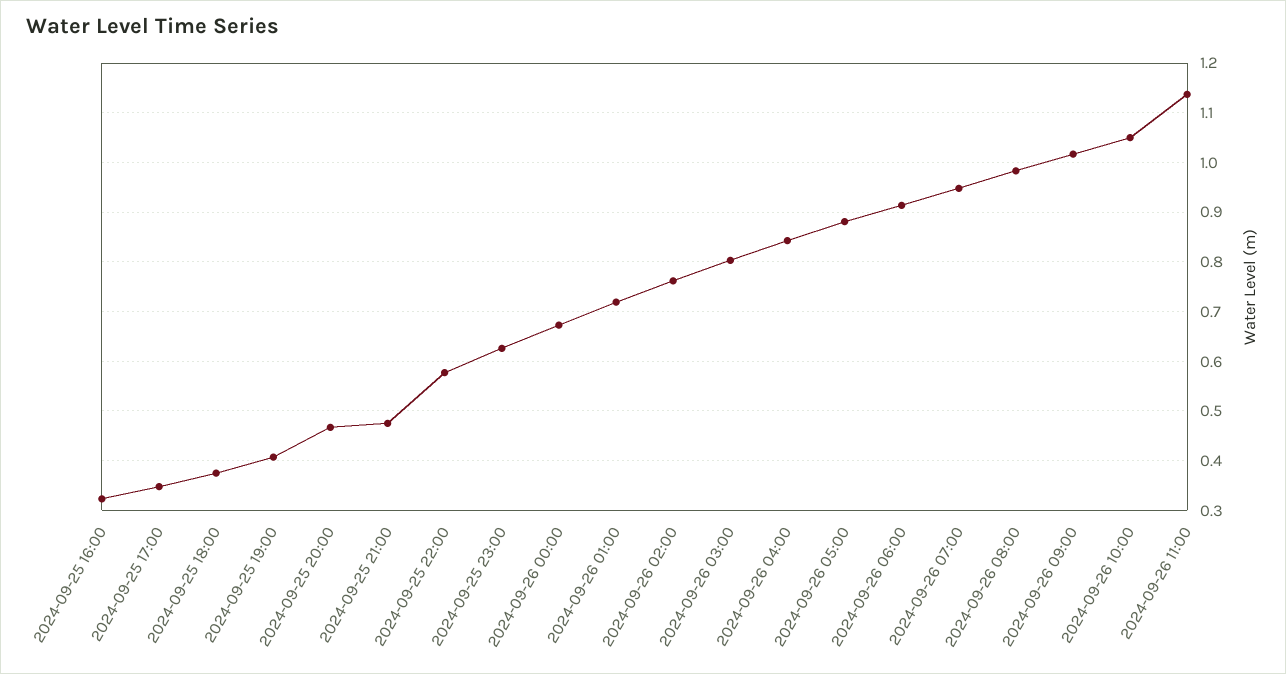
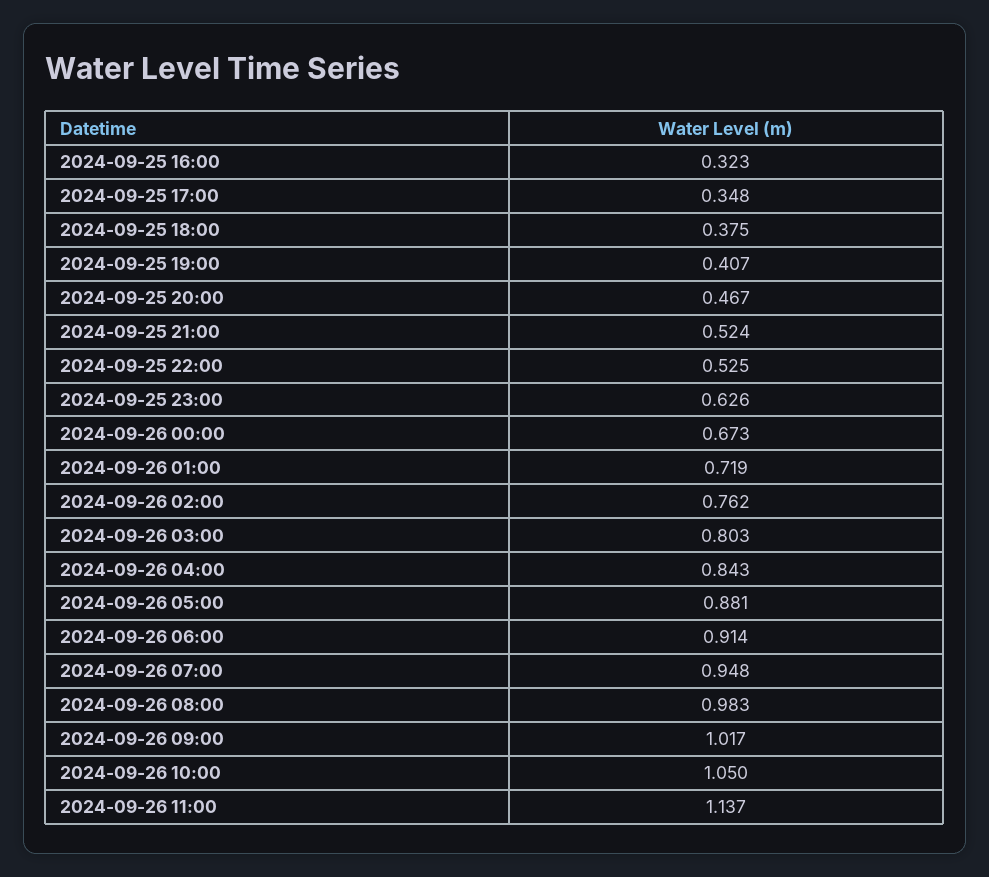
  {
    "2024-09-25 16:00": 0.323,
    "2024-09-25 17:00": 0.348,
    "2024-09-25 18:00": 0.375,
    "2024-09-25 19:00": 0.407,
    "2024-09-25 20:00": 0.467,
-   "2024-09-25 21:00": 0.48,
+   "2024-09-25 21:00": 0.524,
-   "2024-09-25 22:00": 0.58,
+   "2024-09-25 22:00": 0.525,
    "2024-09-25 23:00": 0.626,
    "2024-09-26 00:00": 0.673,
    "2024-09-26 01:00": 0.719,
    "2024-09-26 02:00": 0.762,
    "2024-09-26 03:00": 0.803,
    "2024-09-26 04:00": 0.843,
    "2024-09-26 05:00": 0.881,
    "2024-09-26 06:00": 0.914,
    "2024-09-26 07:00": 0.948,
    "2024-09-26 08:00": 0.983,
    "2024-09-26 09:00": 1.017,
    "2024-09-26 10:00": 1.05,
    "2024-09-26 11:00": 1.137
  }

